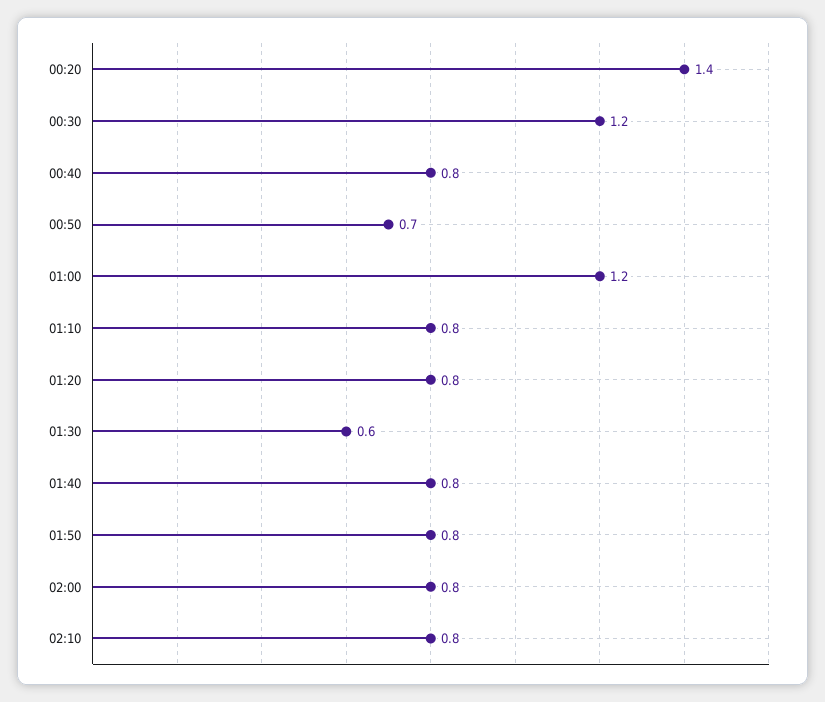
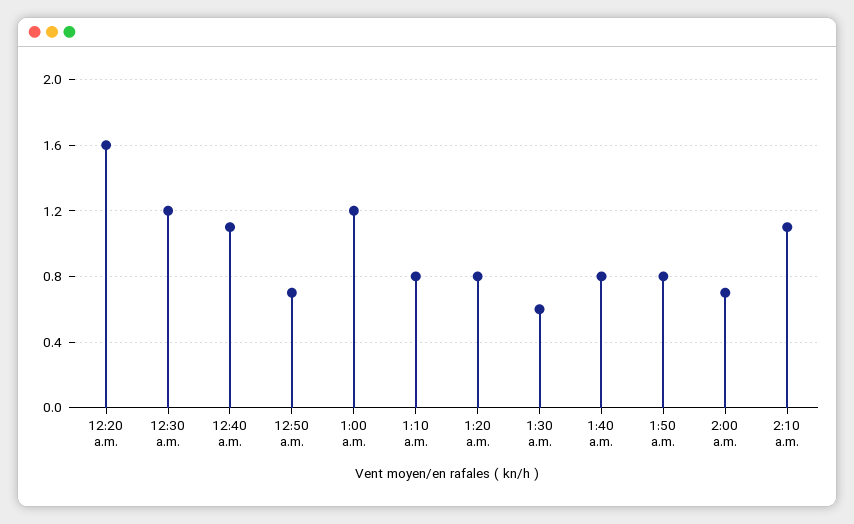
  {
-   "00:20": 1.4,
+   "00:20": 1.6,
    "00:30": 1.2,
-   "00:40": 0.8,
+   "00:40": 1.1,
    "00:50": 0.7,
    "01:00": 1.2,
    "01:10": 0.8,
    "01:20": 0.8,
    "01:30": 0.6,
    "01:40": 0.8,
    "01:50": 0.8,
-   "02:00": 0.8,
+   "02:00": 0.7,
-   "02:10": 0.8
+   "02:10": 1.1
  }

